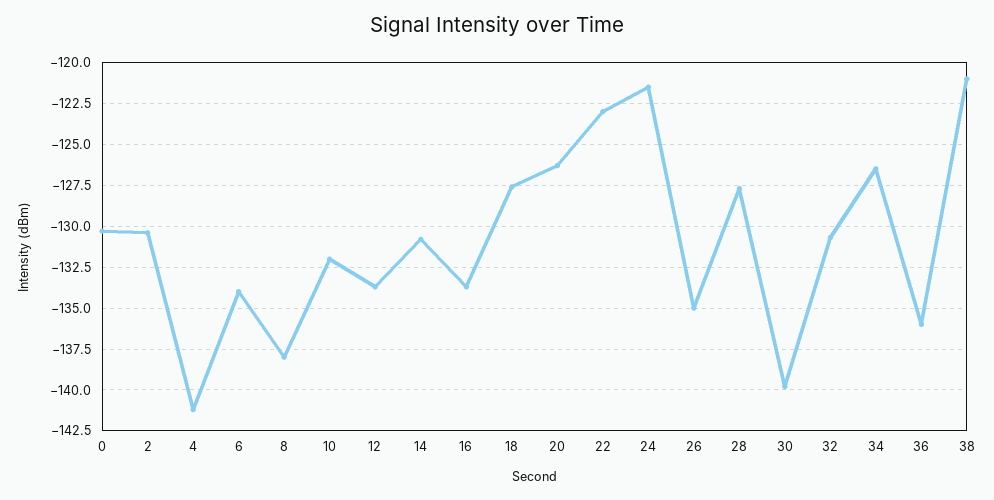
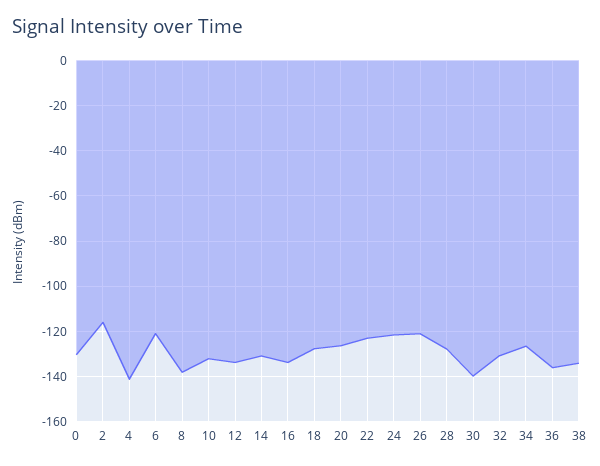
  {
    "0": -130.5,
-   "2": -130.5,
+   "2": -115,
    "4": -141,
-   "6": -134,
+   "6": -120,
    "8": -138,
    "10": -132,
    "12": -133.5,
    "14": -131,
    "16": -133.5,
    "18": -127.5,
    "20": -126.5,
    "22": -123,
    "24": -121.5,
-   "26": -135,
+   "26": -120,
    "28": -127.5,
    "30": -140,
    "32": -130.5,
    "34": -126.5,
    "36": -136,
-   "38": -121
+   "38": -135
  }

